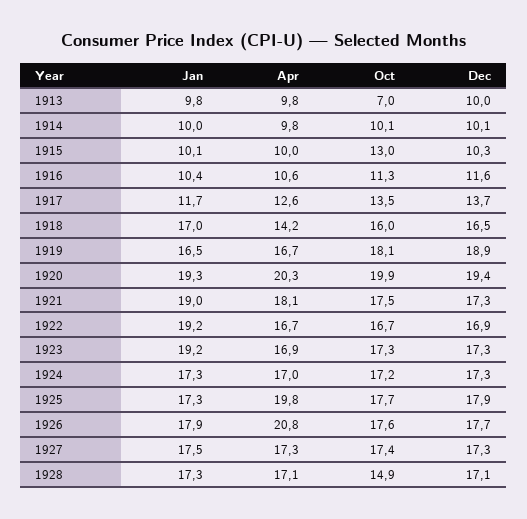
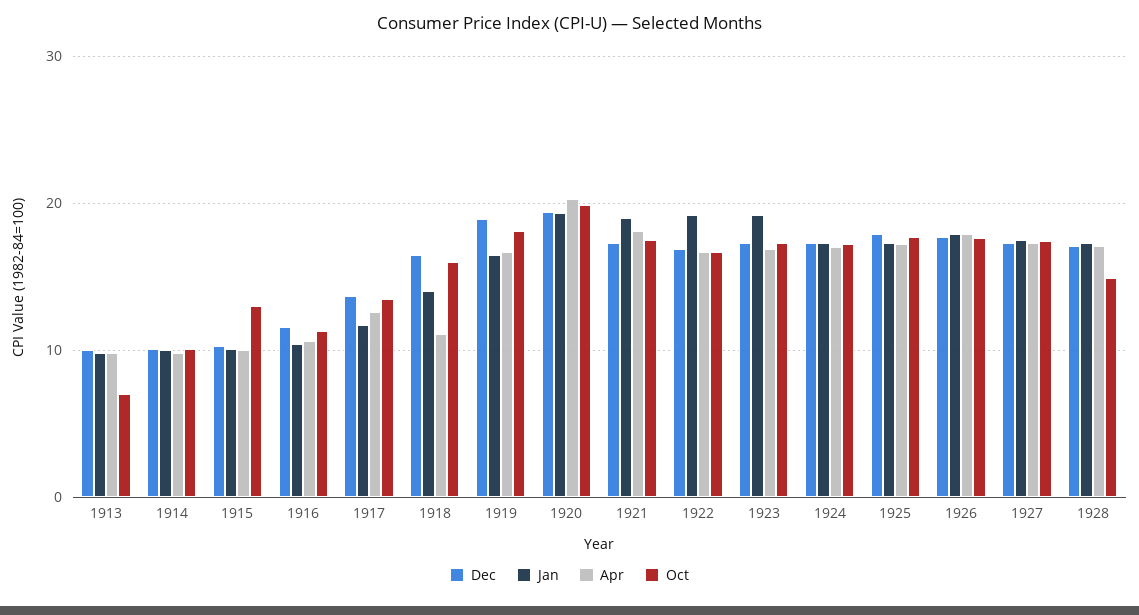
  {
    "Jan": {
      "1913": 9.8,
      "1914": 10,
      "1915": 10.1,
      "1916": 10.4,
      "1917": 11.7,
-     "1918": 17,
+     "1918": 14,
      "1919": 16.5,
      "1920": 19.3,
      "1921": 19,
      "1922": 19.2,
      "1923": 19.2,
      "1924": 17.3,
      "1925": 17.3,
      "1926": 17.9,
      "1927": 17.5,
      "1928": 17.3
    },
    "Apr": {
      "1913": 9.8,
      "1914": 9.8,
      "1915": 10,
      "1916": 10.6,
      "1917": 12.6,
-     "1918": 14.2,
+     "1918": 11,
      "1919": 16.7,
      "1920": 20.3,
      "1921": 18.1,
      "1922": 16.7,
      "1923": 16.9,
      "1924": 17,
-     "1925": 19.8,
+     "1925": 17,
-     "1926": 20.8,
+     "1926": 18,
      "1927": 17.3,
      "1928": 17.1
    },
    "Oct": {
      "1913": 7,
      "1914": 10.1,
      "1915": 13,
      "1916": 11.3,
      "1917": 13.5,
      "1918": 16,
      "1919": 18.1,
      "1920": 19.9,
      "1921": 17.5,
      "1922": 16.7,
      "1923": 17.3,
      "1924": 17.2,
      "1925": 17.7,
      "1926": 17.6,
      "1927": 17.4,
      "1928": 14.9
    },
    "Dec": {
      "1913": 10,
      "1914": 10.1,
      "1915": 10.3,
      "1916": 11.6,
      "1917": 13.7,
      "1918": 16.5,
      "1919": 18.9,
      "1920": 19.4,
      "1921": 17.3,
      "1922": 16.9,
      "1923": 17.3,
      "1924": 17.3,
      "1925": 17.9,
      "1926": 17.7,
      "1927": 17.3,
      "1928": 17.1
    }
  }

